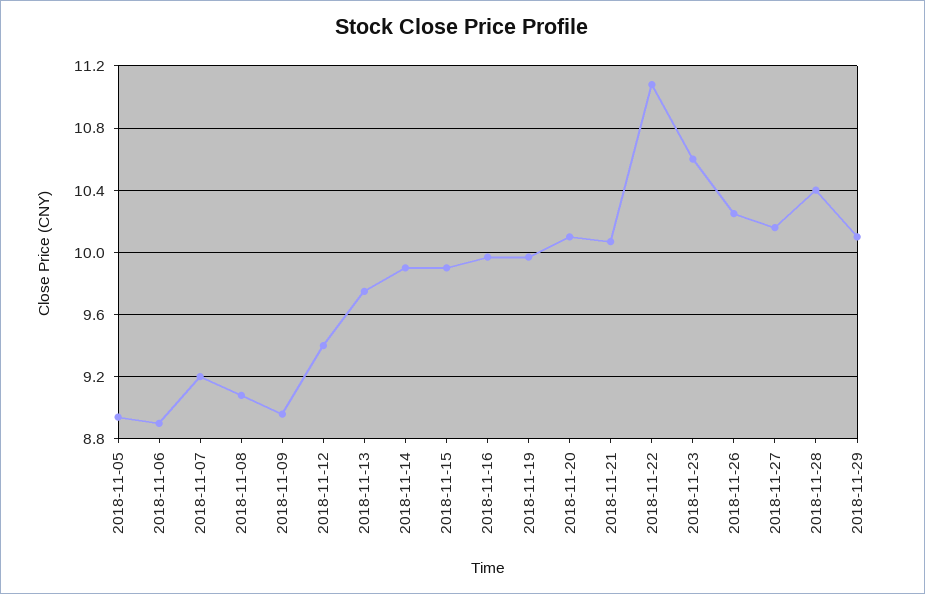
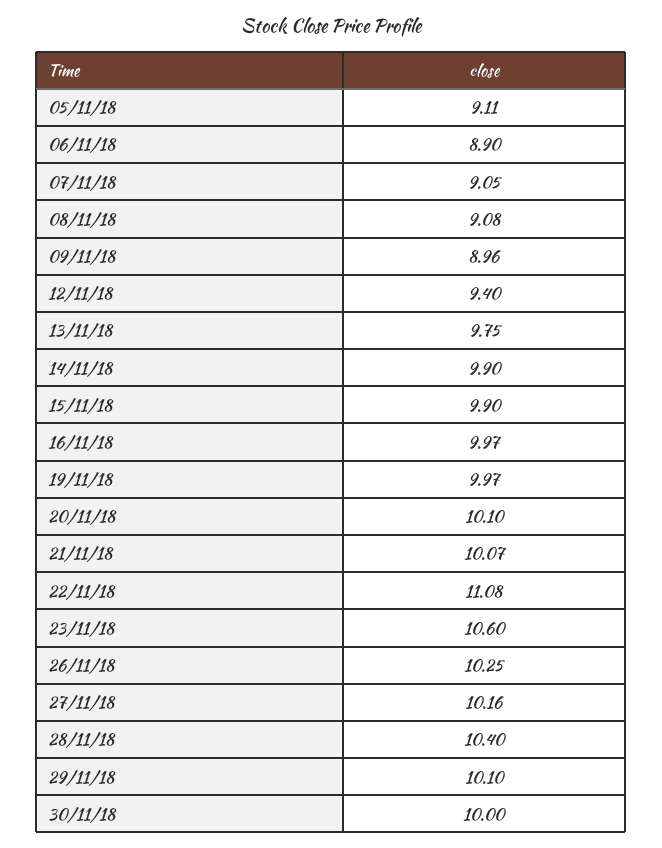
  {
-   "2018-11-05": 8.95,
+   "2018-11-05": 9.11,
    "2018-11-06": 8.9,
-   "2018-11-07": 9.2,
+   "2018-11-07": 9.05,
    "2018-11-08": 9.08,
    "2018-11-09": 8.96,
    "2018-11-12": 9.4,
    "2018-11-13": 9.75,
    "2018-11-14": 9.9,
    "2018-11-15": 9.9,
    "2018-11-16": 9.97,
    "2018-11-19": 9.97,
    "2018-11-20": 10.1,
    "2018-11-21": 10.07,
    "2018-11-22": 11.08,
    "2018-11-23": 10.6,
    "2018-11-26": 10.25,
    "2018-11-27": 10.16,
    "2018-11-28": 10.4,
-   "2018-11-29": 10.1
+   "2018-11-29": 10.1,
+   "30/11/18": 10
  }

